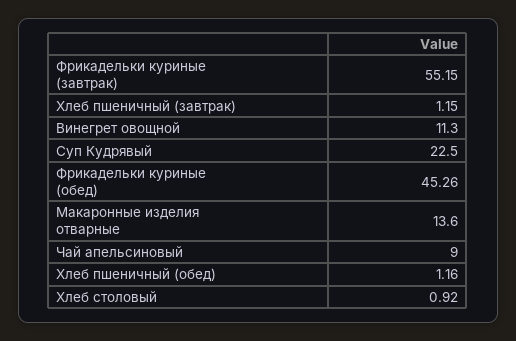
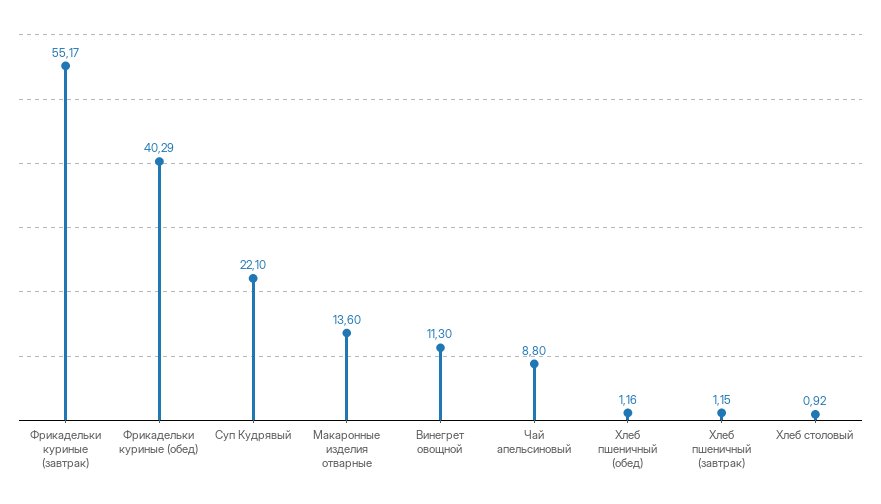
  {
-   "Фрикадельки куриные (завтрак)": 55.15,
+   "Фрикадельки куриные (завтрак)": 55.17,
    "Хлеб пшеничный (завтрак)": 1.15,
    "Винегрет овощной": 11.3,
-   "Суп Кудрявый": 22.5,
+   "Суп Кудрявый": 22.1,
-   "Фрикадельки куриные (обед)": 45.26,
+   "Фрикадельки куриные (обед)": 40.29,
    "Макаронные изделия отварные": 13.6,
-   "Чай апельсиновый": 9,
+   "Чай апельсиновый": 8.8,
    "Хлеб пшеничный (обед)": 1.16,
    "Хлеб столовый": 0.92
  }

